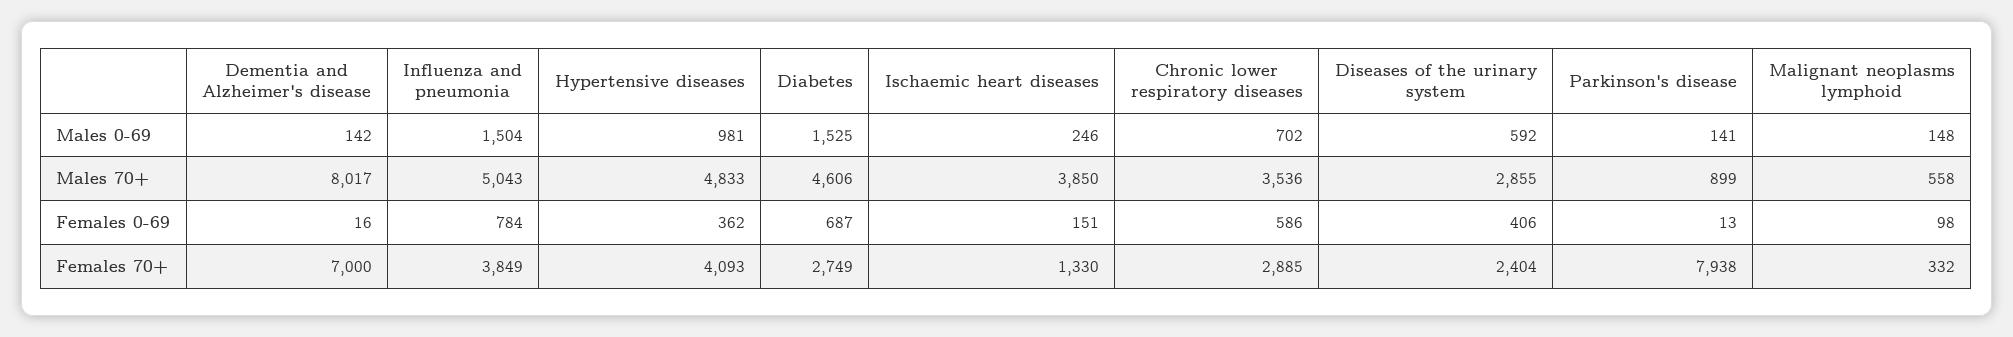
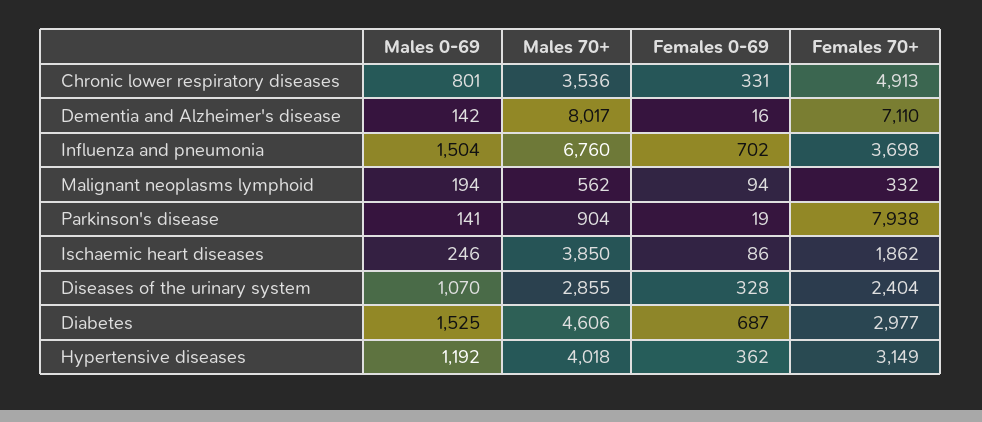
  {
    "Dementia and Alzheimer's disease": {
      "Males 0-69": 142,
      "Males 70+": 8017,
      "Females 0-69": 16,
-     "Females 70+": 7000
+     "Females 70+": 7110
    },
    "Influenza and pneumonia": {
      "Males 0-69": 1504,
-     "Males 70+": 5043,
+     "Males 70+": 6760,
-     "Females 0-69": 784,
+     "Females 0-69": 702,
-     "Females 70+": 3849
+     "Females 70+": 3698
    },
    "Hypertensive diseases": {
-     "Males 0-69": 981,
+     "Males 0-69": 1192,
-     "Males 70+": 4833,
+     "Males 70+": 4018,
      "Females 0-69": 362,
-     "Females 70+": 4093
+     "Females 70+": 3149
    },
    "Diabetes": {
      "Males 0-69": 1525,
      "Males 70+": 4606,
      "Females 0-69": 687,
-     "Females 70+": 2749
+     "Females 70+": 2977
    },
    "Ischaemic heart diseases": {
      "Males 0-69": 246,
      "Males 70+": 3850,
-     "Females 0-69": 151,
+     "Females 0-69": 86,
-     "Females 70+": 1330
+     "Females 70+": 1862
    },
    "Chronic lower respiratory diseases": {
-     "Males 0-69": 702,
+     "Males 0-69": 801,
      "Males 70+": 3536,
-     "Females 0-69": 586,
+     "Females 0-69": 331,
-     "Females 70+": 2885
+     "Females 70+": 4913
    },
    "Diseases of the urinary system": {
-     "Males 0-69": 592,
+     "Males 0-69": 1070,
      "Males 70+": 2855,
-     "Females 0-69": 406,
+     "Females 0-69": 328,
      "Females 70+": 2404
    },
    "Parkinson's disease": {
      "Males 0-69": 141,
-     "Males 70+": 899,
+     "Males 70+": 904,
-     "Females 0-69": 13,
+     "Females 0-69": 19,
      "Females 70+": 7938
    },
    "Malignant neoplasms lymphoid": {
-     "Males 0-69": 148,
+     "Males 0-69": 194,
-     "Males 70+": 558,
+     "Males 70+": 562,
-     "Females 0-69": 98,
+     "Females 0-69": 94,
      "Females 70+": 332
    }
  }

